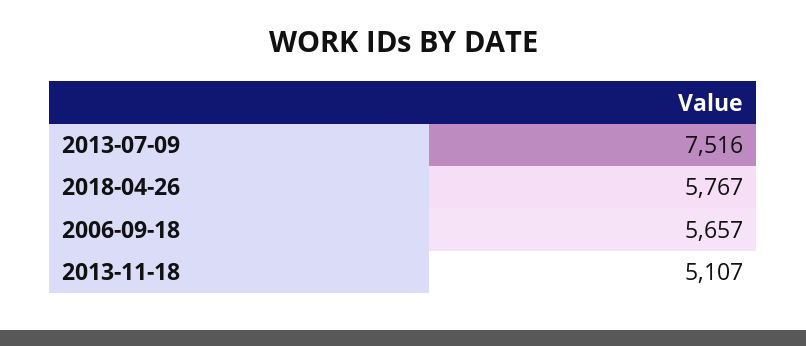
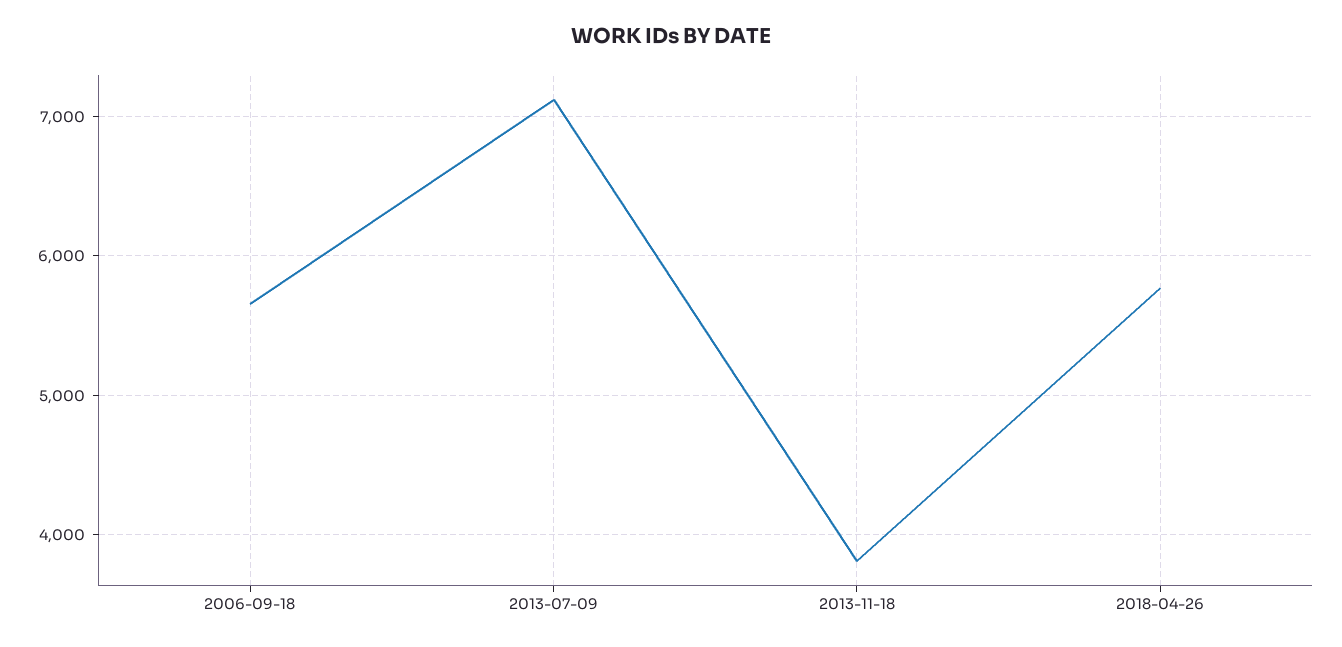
  {
-   "2013-07-09": 7516,
+   "2013-07-09": 7100,
    "2018-04-26": 5767,
    "2006-09-18": 5657,
-   "2013-11-18": 5107
+   "2013-11-18": 3800
  }

